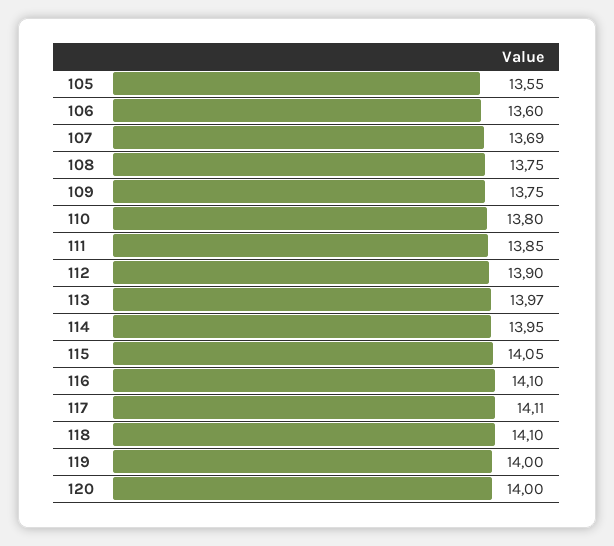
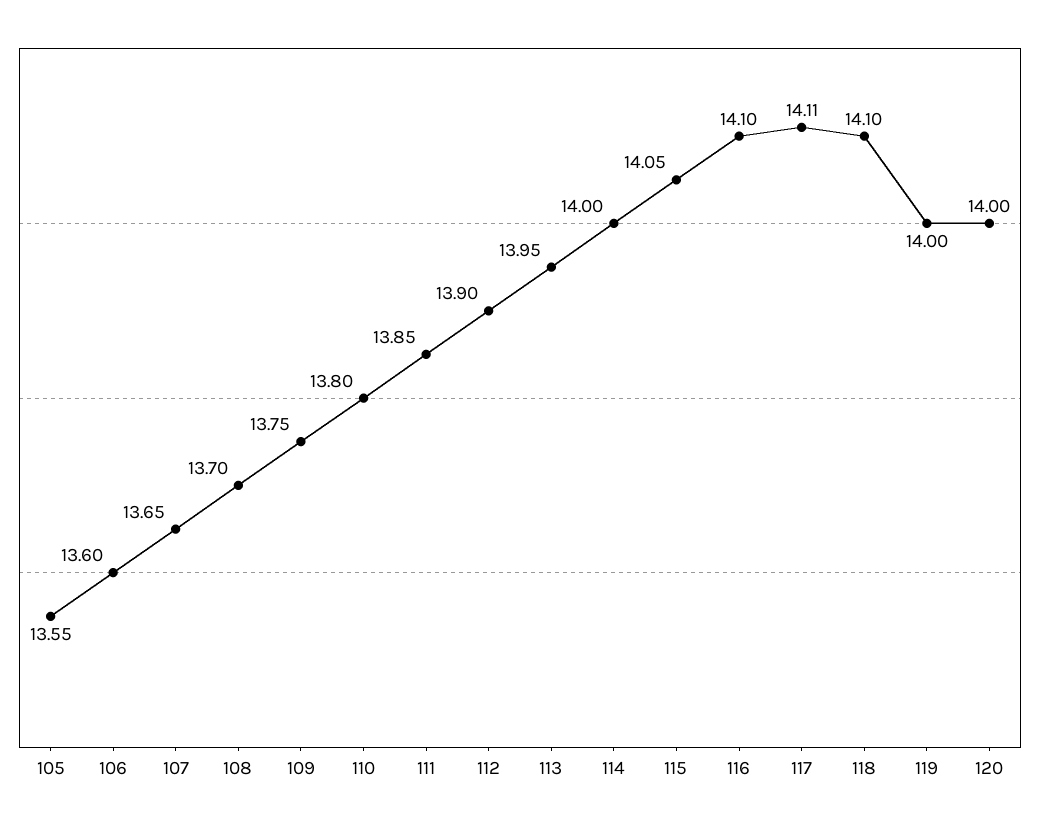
  {
    "105": 13.55,
    "106": 13.6,
-   "107": 13.69,
+   "107": 13.65,
-   "108": 13.75,
+   "108": 13.7,
    "109": 13.75,
    "110": 13.8,
    "111": 13.85,
    "112": 13.9,
-   "113": 13.97,
+   "113": 13.95,
-   "114": 13.95,
+   "114": 14,
    "115": 14.05,
    "116": 14.1,
    "117": 14.11,
    "118": 14.1,
    "119": 14,
    "120": 14
  }

